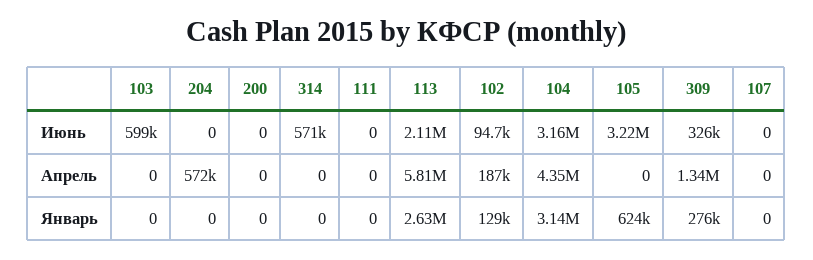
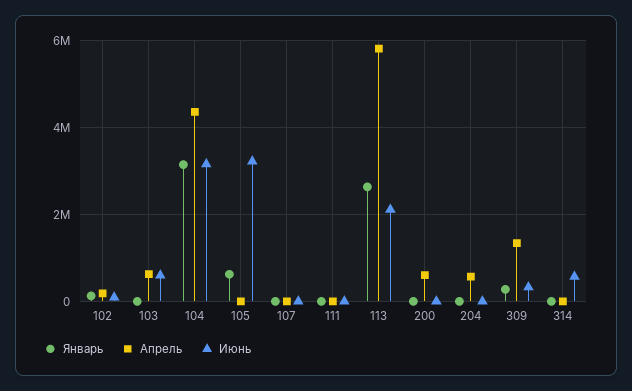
  {
    "Июнь": {
      "103": 599000,
      "204": 0,
      "200": 0,
      "314": 571000,
      "111": 0,
      "113": 2110000,
      "102": 94700,
      "104": 3160000,
      "105": 3220000,
      "309": 326000,
      "107": 0
    },
    "Апрель": {
-     "103": 0,
+     "103": 600000,
      "204": 572000,
-     "200": 0,
+     "200": 600000,
      "314": 0,
      "111": 0,
      "113": 5810000,
      "102": 187000,
      "104": 4350000,
      "105": 0,
      "309": 1340000,
      "107": 0
    },
    "Январь": {
      "103": 0,
      "204": 0,
      "200": 0,
      "314": 0,
      "111": 0,
      "113": 2630000,
      "102": 129000,
      "104": 3140000,
      "105": 624000,
      "309": 276000,
      "107": 0
    }
  }

